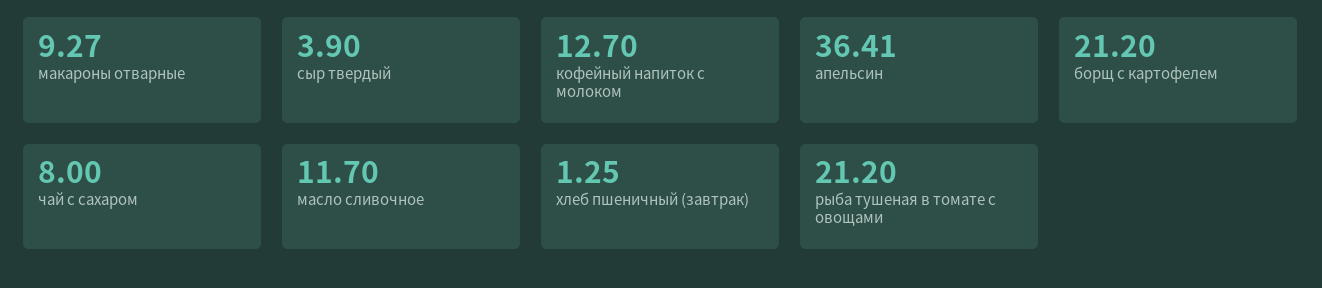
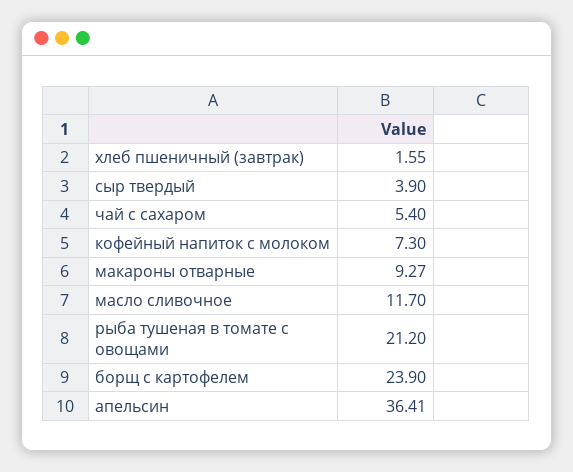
  {
    "макароны отварные": 9.27,
    "сыр твердый": 3.9,
-   "кофейный напиток с молоком": 12.7,
+   "кофейный напиток с молоком": 7.3,
    "апельсин": 36.41,
-   "борщ с картофелем": 21.2,
+   "борщ с картофелем": 23.9,
-   "чай с сахаром": 8,
+   "чай с сахаром": 5.4,
    "масло сливочное": 11.7,
-   "хлеб пшеничный (завтрак)": 1.25,
+   "хлеб пшеничный (завтрак)": 1.55,
    "рыба тушеная в томате с овощами": 21.2
  }

